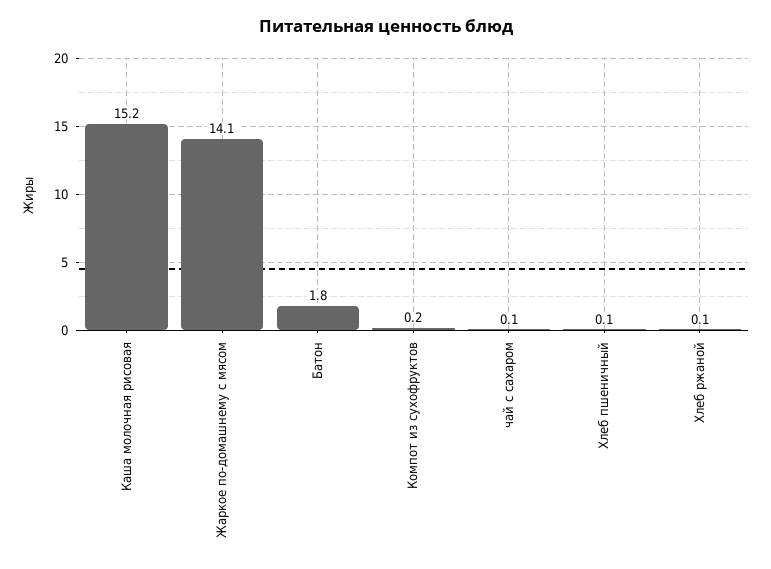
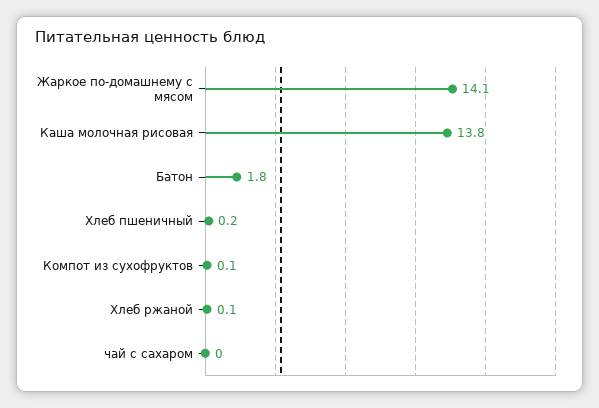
  {
-   "Каша молочная рисовая": 15.2,
+   "Каша молочная рисовая": 13.8,
    "Жаркое по-домашнему с мясом": 14.1,
    "Батон": 1.8,
-   "Компот из сухофруктов": 0.2,
+   "Компот из сухофруктов": 0.1,
-   "чай с сахаром": 0.1,
+   "чай с сахаром": 0,
-   "Хлеб пшеничный": 0.1,
+   "Хлеб пшеничный": 0.2,
    "Хлеб ржаной": 0.1
  }

